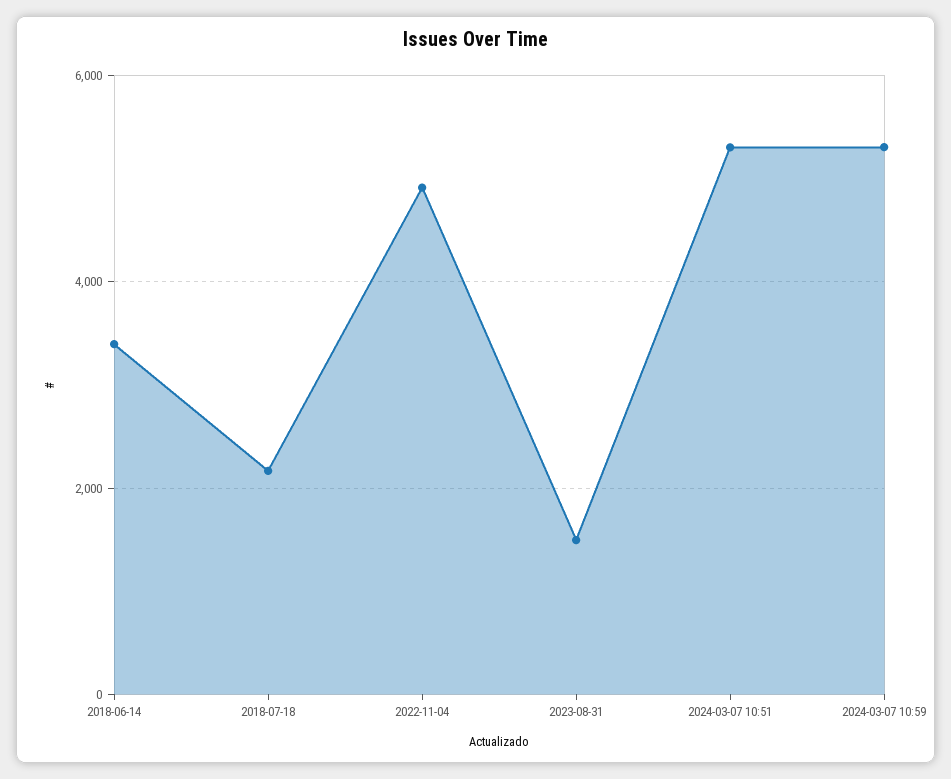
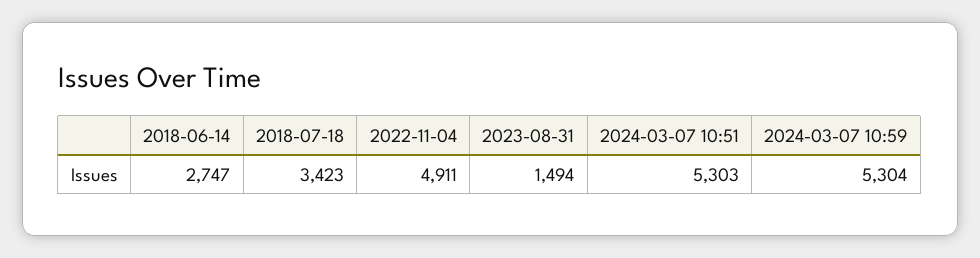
  {
-   "2018-06-14": 3400,
+   "2018-06-14": 2747,
-   "2018-07-18": 2200,
+   "2018-07-18": 3423,
    "2022-11-04": 4911,
    "2023-08-31": 1494,
    "2024-03-07 10:51": 5303,
    "2024-03-07 10:59": 5304
  }

